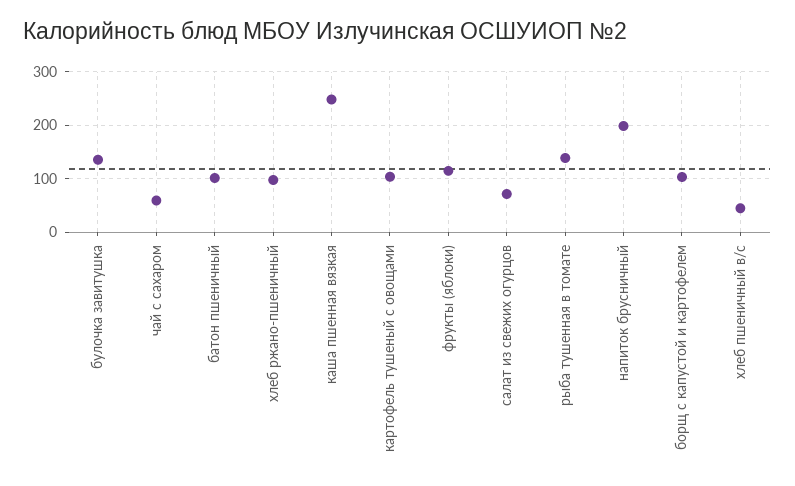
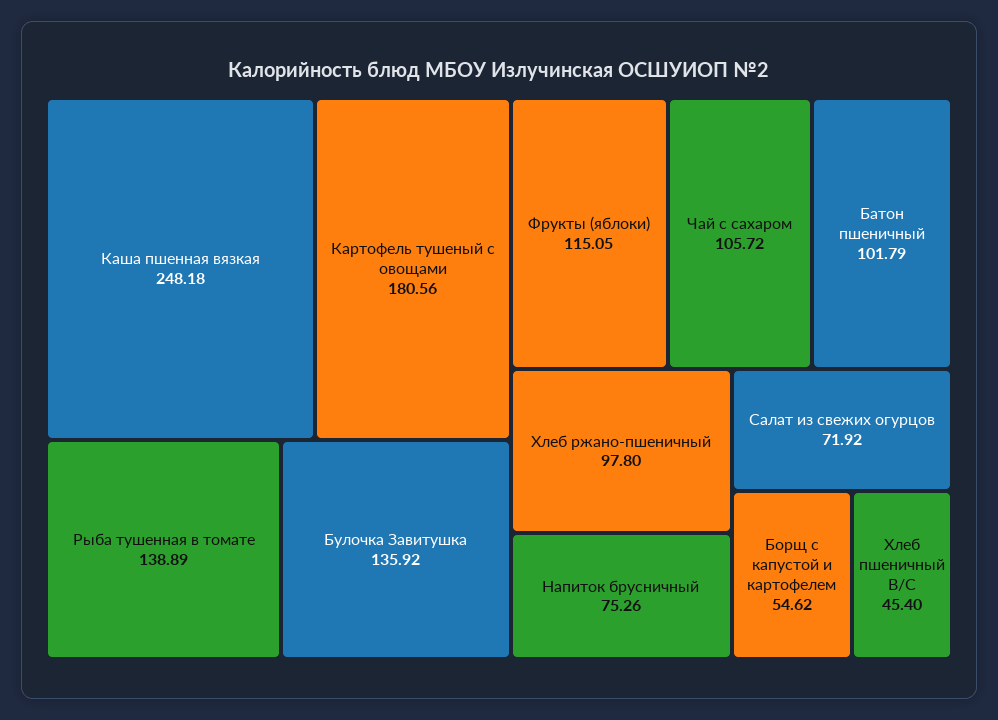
  {
    "булочка завитушка": 135.92,
-   "чай с сахаром": 60,
+   "чай с сахаром": 105.72,
    "батон пшеничный": 101.79,
    "хлеб ржано-пшеничный": 97.8,
    "каша пшенная вязкая": 248.18,
-   "картофель тушеный с овощами": 100,
+   "картофель тушеный с овощами": 180.56,
    "фрукты (яблоки)": 115.05,
    "салат из свежих огурцов": 71.92,
    "рыба тушенная в томате": 138.89,
-   "напиток брусничный": 200,
+   "напиток брусничный": 75.26,
-   "борщ с капустой и картофелем": 100,
+   "борщ с капустой и картофелем": 54.62,
    "хлеб пшеничный в/с": 45.4
  }

